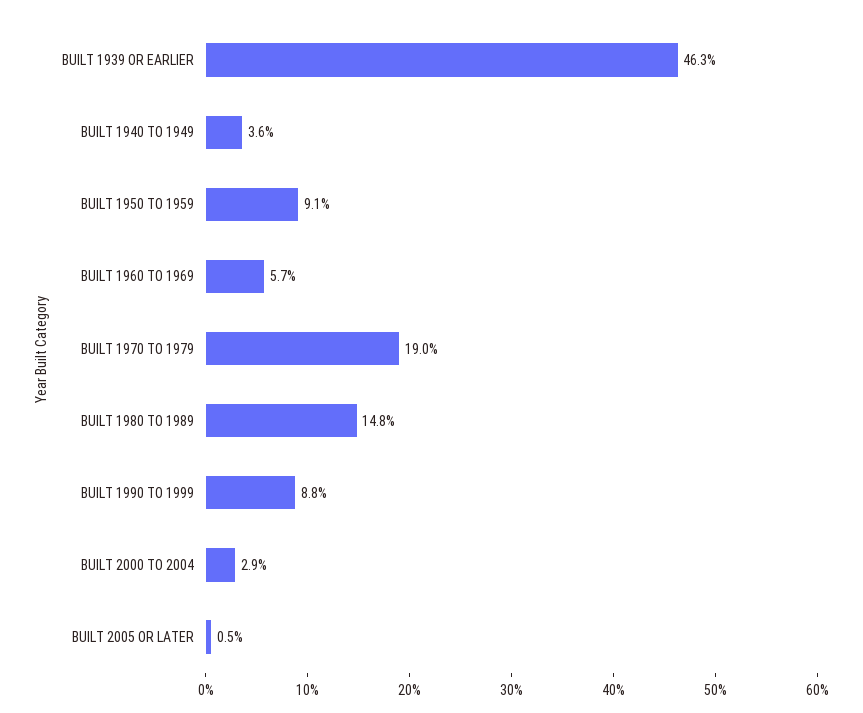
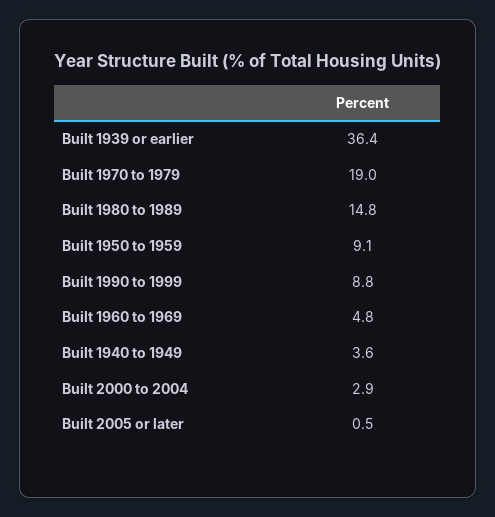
  {
-   "BUILT 1939 OR EARLIER": 46.3,
+   "BUILT 1939 OR EARLIER": 36.4,
    "BUILT 1940 TO 1949": 3.6,
    "BUILT 1950 TO 1959": 9.1,
-   "BUILT 1960 TO 1969": 5.7,
+   "BUILT 1960 TO 1969": 4.8,
    "BUILT 1970 TO 1979": 19,
    "BUILT 1980 TO 1989": 14.8,
    "BUILT 1990 TO 1999": 8.8,
    "BUILT 2000 TO 2004": 2.9,
    "BUILT 2005 OR LATER": 0.5
  }

